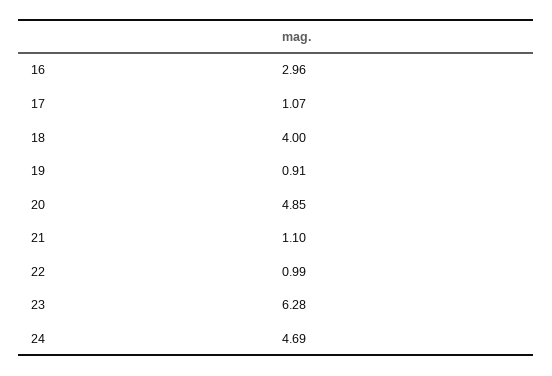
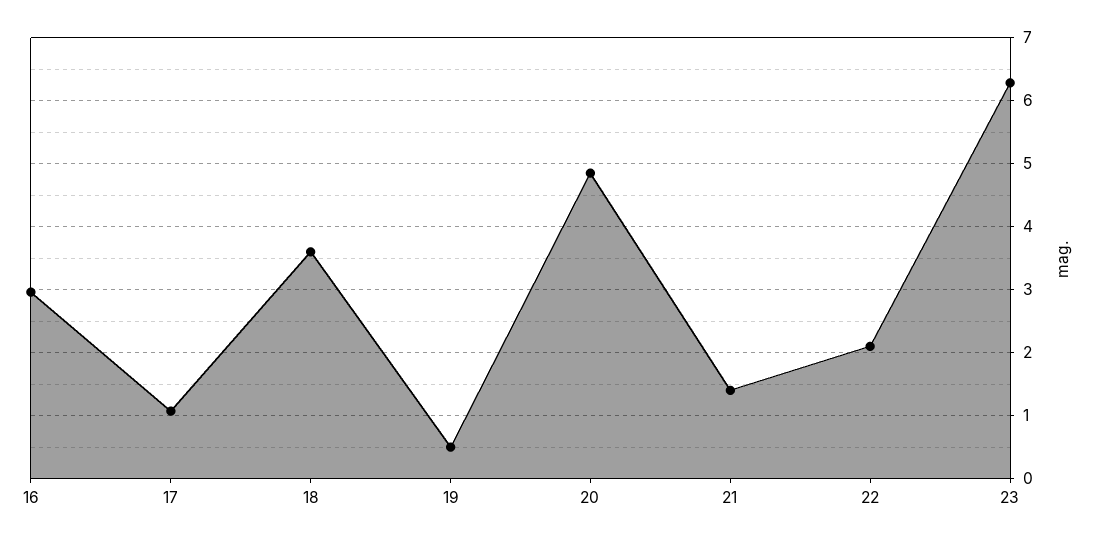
  {
    "16": 2.96,
    "17": 1.07,
-   "18": 4,
+   "18": 3.6,
-   "19": 0.91,
+   "19": 0.5,
    "20": 4.85,
-   "21": 1.1,
+   "21": 1.4,
-   "22": 0.99,
+   "22": 2.1,
-   "23": 6.28,
+   "23": 6.28
-   "24": 4.69
  }

